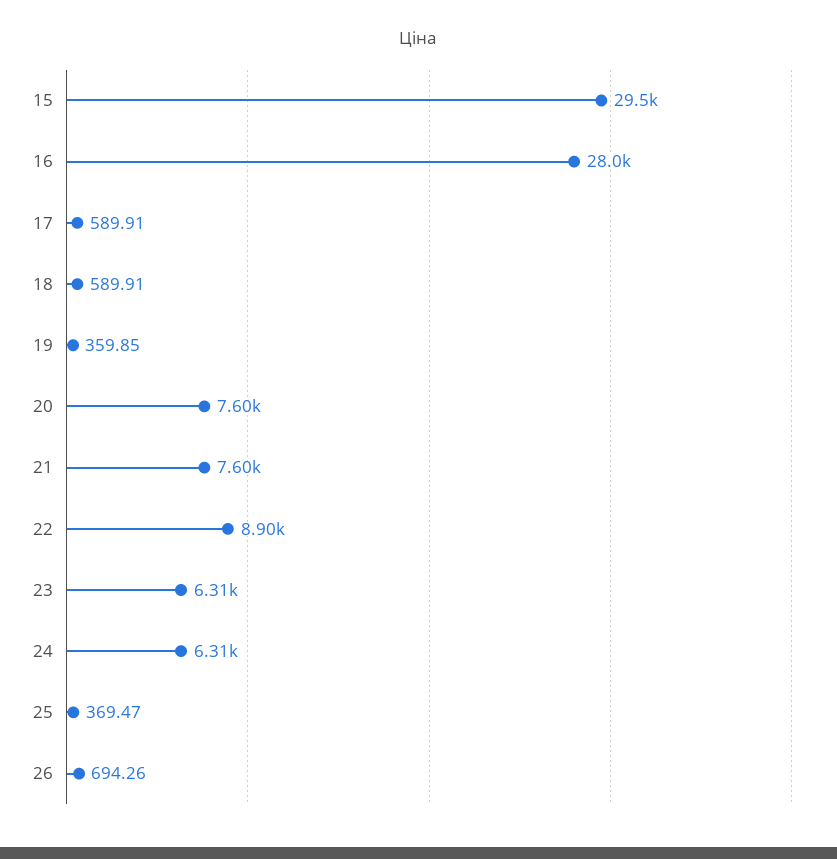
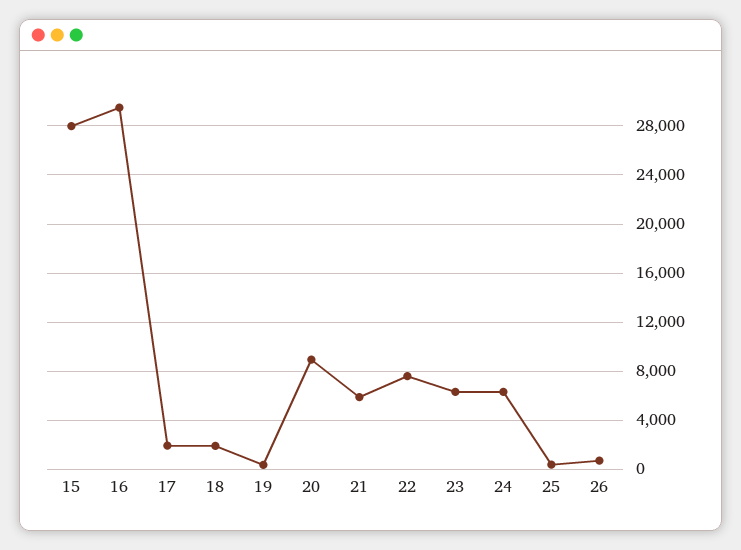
  {
-   "15": 29500,
+   "15": 28000,
-   "16": 28000,
+   "16": 29500,
-   "17": 589.91,
+   "17": 2000,
-   "18": 589.91,
+   "18": 2000,
    "19": 359.85,
-   "20": 7600,
+   "20": 9000,
-   "21": 7600,
+   "21": 6000,
-   "22": 8900,
+   "22": 7500,
    "23": 6310,
    "24": 6310,
    "25": 369.47,
    "26": 694.26
  }

